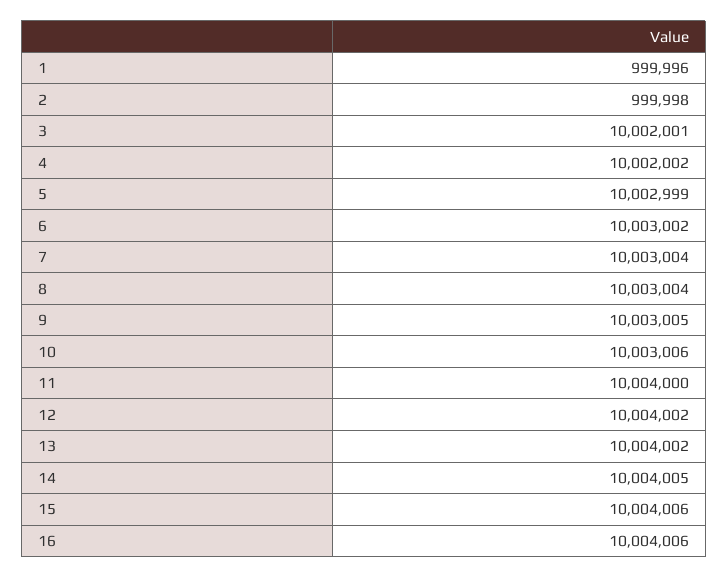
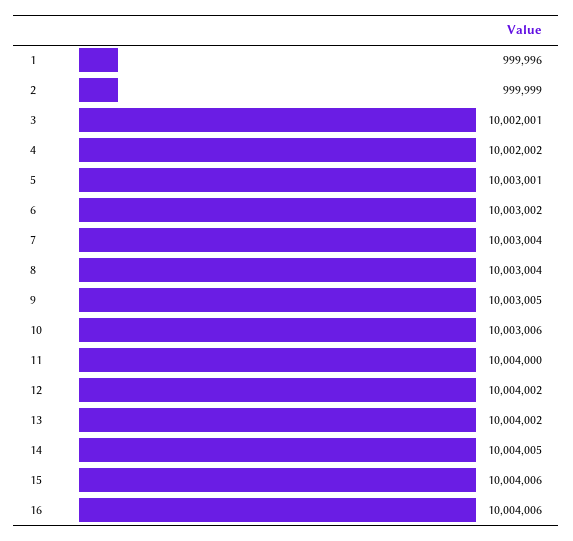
  {
    "1": 999996,
-   "2": 999998,
+   "2": 999999,
    "3": 10002001,
    "4": 10002002,
-   "5": 10002999,
+   "5": 10003001,
    "6": 10003002,
    "7": 10003004,
    "8": 10003004,
    "9": 10003005,
    "10": 10003006,
    "11": 10004000,
    "12": 10004002,
    "13": 10004002,
    "14": 10004005,
    "15": 10004006,
    "16": 10004006
  }

